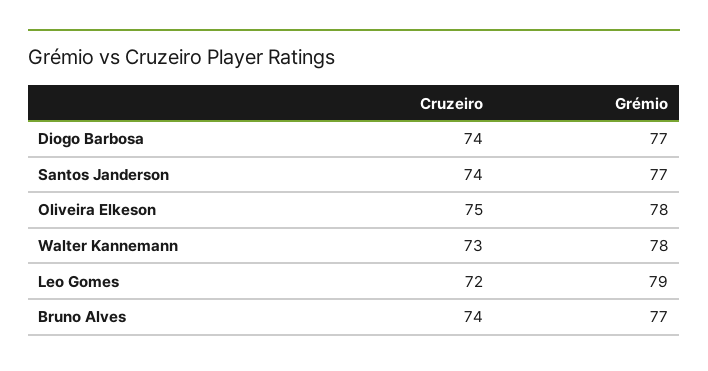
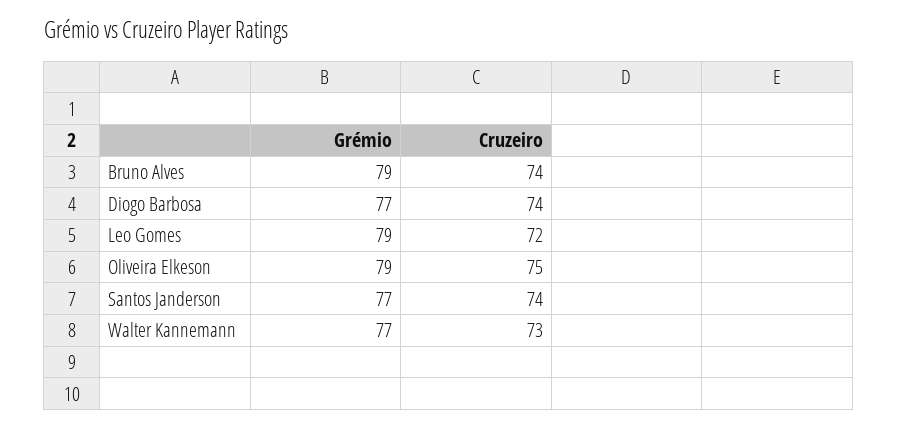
  {
    "Cruzeiro": {
      "Diogo Barbosa": 74,
      "Santos Janderson": 74,
      "Oliveira Elkeson": 75,
      "Walter Kannemann": 73,
      "Leo Gomes": 72,
      "Bruno Alves": 74
    },
    "Grémio": {
      "Diogo Barbosa": 77,
      "Santos Janderson": 77,
-     "Oliveira Elkeson": 78,
+     "Oliveira Elkeson": 79,
-     "Walter Kannemann": 78,
+     "Walter Kannemann": 77,
      "Leo Gomes": 79,
-     "Bruno Alves": 77
+     "Bruno Alves": 79
    }
  }

